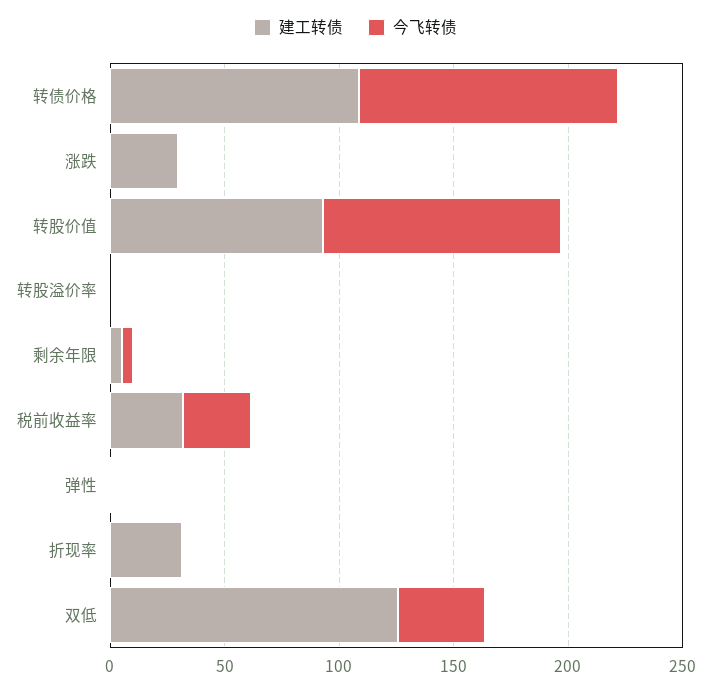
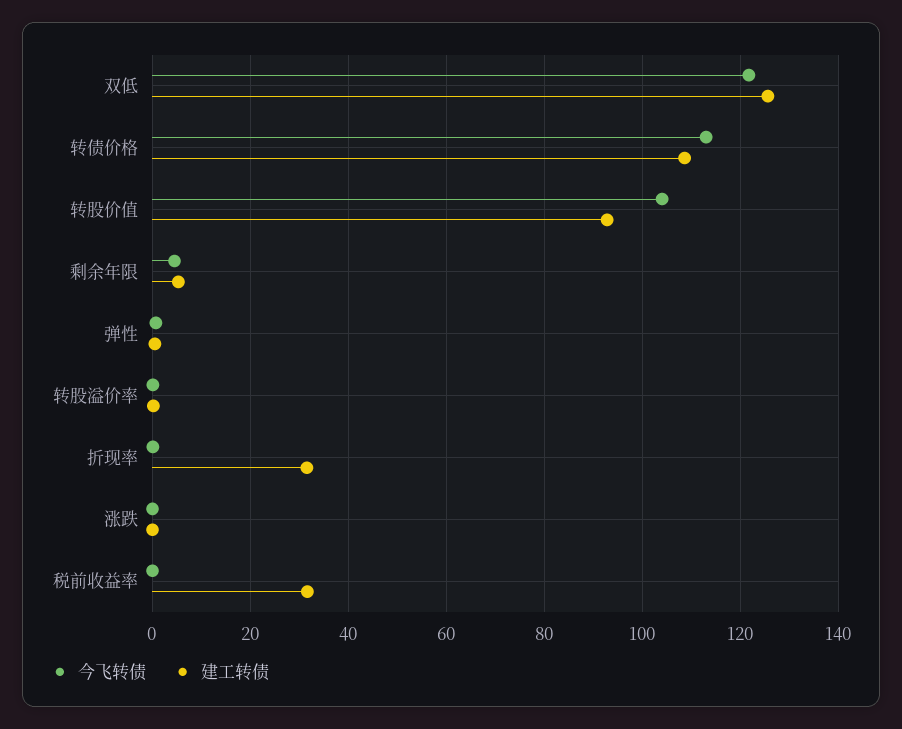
  {
    "建工转债": {
      "转债价格": 108,
-     "涨跌": 30,
+     "涨跌": 0,
      "转股价值": 92,
      "转股溢价率": 0,
      "剩余年限": 6,
      "税前收益率": 32,
      "弹性": 0,
      "折现率": 32,
      "双低": 126
    },
    "今飞转债": {
      "转债价格": 114,
      "涨跌": 0,
      "转股价值": 104,
      "转股溢价率": 0,
      "剩余年限": 4,
-     "税前收益率": 30,
+     "税前收益率": 0,
      "弹性": 0,
      "折现率": 0,
-     "双低": 40
+     "双低": 122
    }
  }

